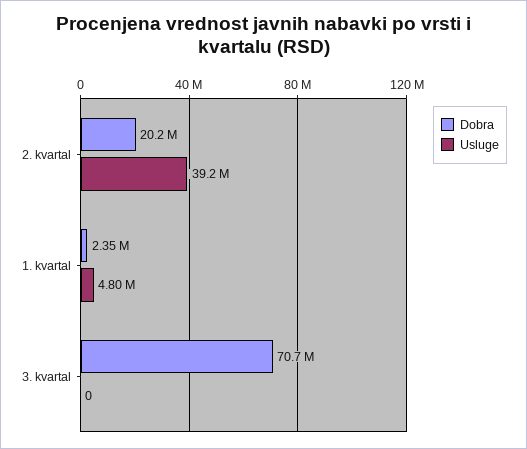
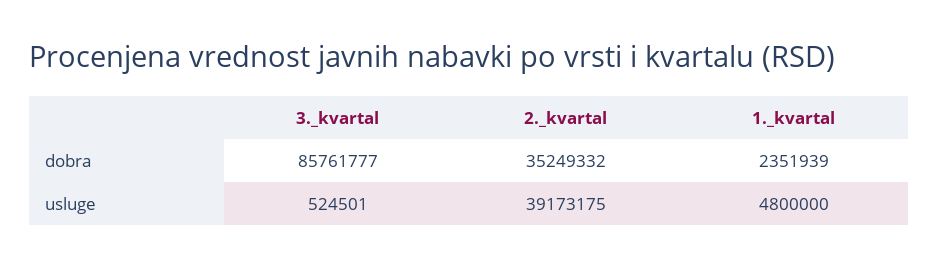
  {
    "Dobra": {
-     "2. kvartal": 20200000,
+     "2. kvartal": 35249332,
      "1. kvartal": 2351939,
-     "3. kvartal": 70700000
+     "3. kvartal": 85761777
    },
    "Usluge": {
      "2. kvartal": 39173175,
      "1. kvartal": 4800000,
-     "3. kvartal": 0
+     "3. kvartal": 524501
    }
  }

